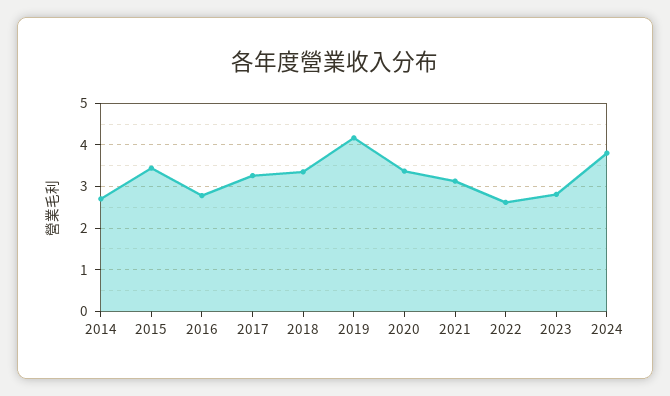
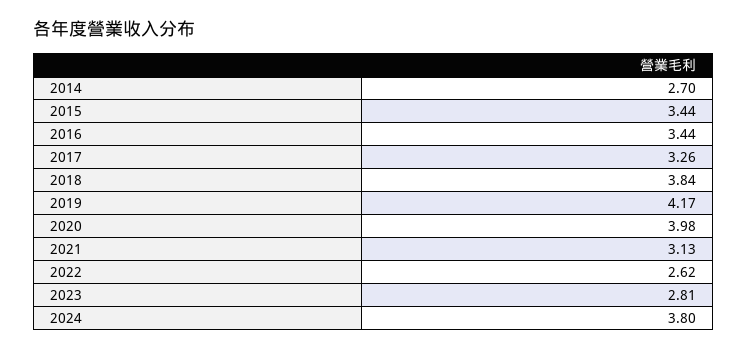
  {
    "2014": 2.7,
    "2015": 3.44,
-   "2016": 2.8,
+   "2016": 3.44,
    "2017": 3.26,
-   "2018": 3.4,
+   "2018": 3.84,
    "2019": 4.17,
-   "2020": 3.4,
+   "2020": 3.98,
    "2021": 3.13,
    "2022": 2.62,
    "2023": 2.81,
    "2024": 3.8
  }

